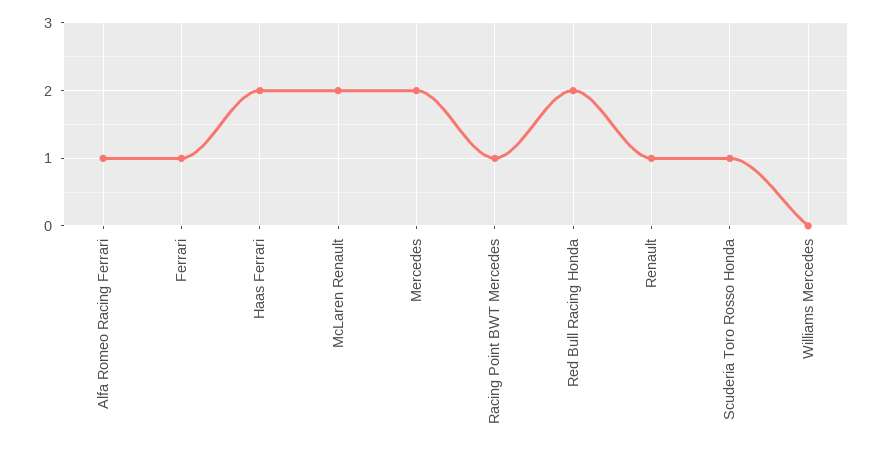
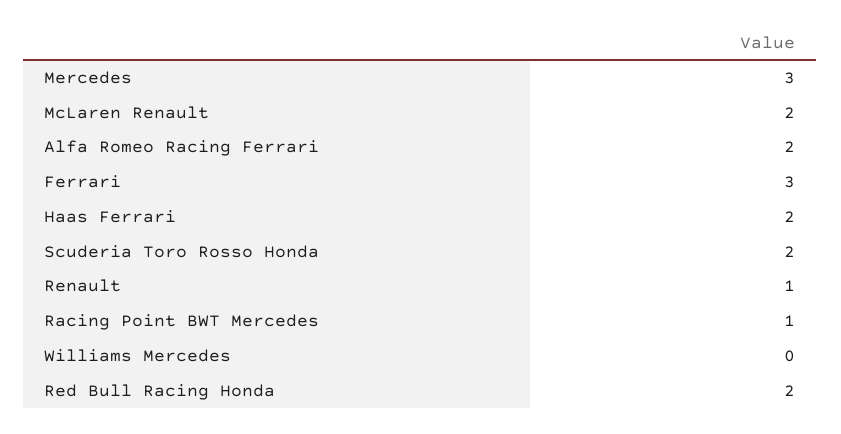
  {
-   "Alfa Romeo Racing Ferrari": 1,
+   "Alfa Romeo Racing Ferrari": 2,
-   "Ferrari": 1,
+   "Ferrari": 3,
    "Haas Ferrari": 2,
    "McLaren Renault": 2,
-   "Mercedes": 2,
+   "Mercedes": 3,
    "Racing Point BWT Mercedes": 1,
    "Red Bull Racing Honda": 2,
    "Renault": 1,
-   "Scuderia Toro Rosso Honda": 1,
+   "Scuderia Toro Rosso Honda": 2,
    "Williams Mercedes": 0
  }

